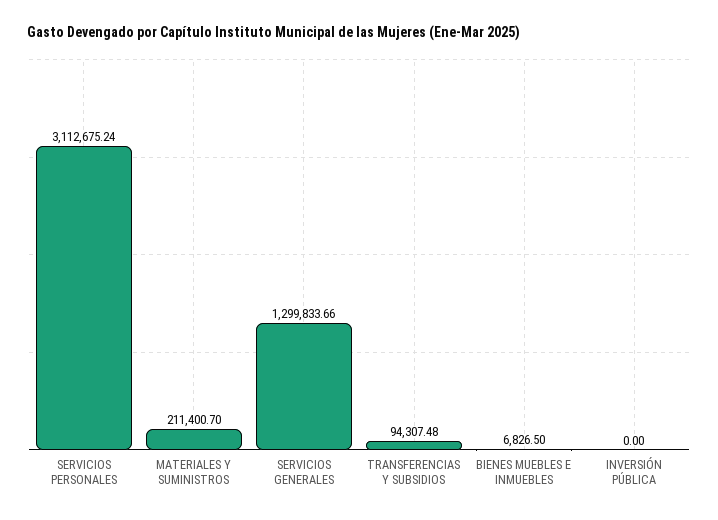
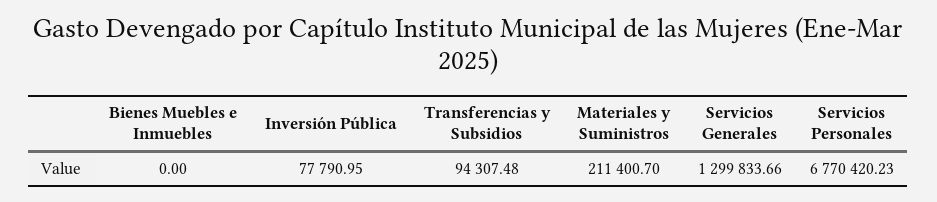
  {
-   "SERVICIOS PERSONALES": 3112675.24,
+   "SERVICIOS PERSONALES": 6770420.23,
    "MATERIALES Y SUMINISTROS": 211400.7,
    "SERVICIOS GENERALES": 1299833.66,
    "TRANSFERENCIAS Y SUBSIDIOS": 94307.48,
-   "BIENES MUEBLES E INMUEBLES": 6826.5,
+   "BIENES MUEBLES E INMUEBLES": 0,
-   "INVERSIÓN PÚBLICA": 0
+   "INVERSIÓN PÚBLICA": 77790.95
  }

